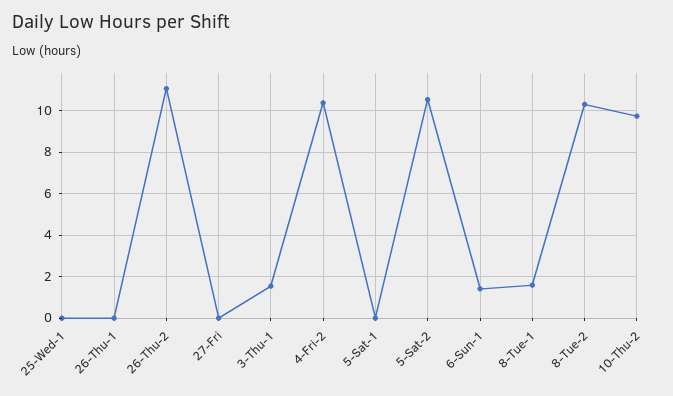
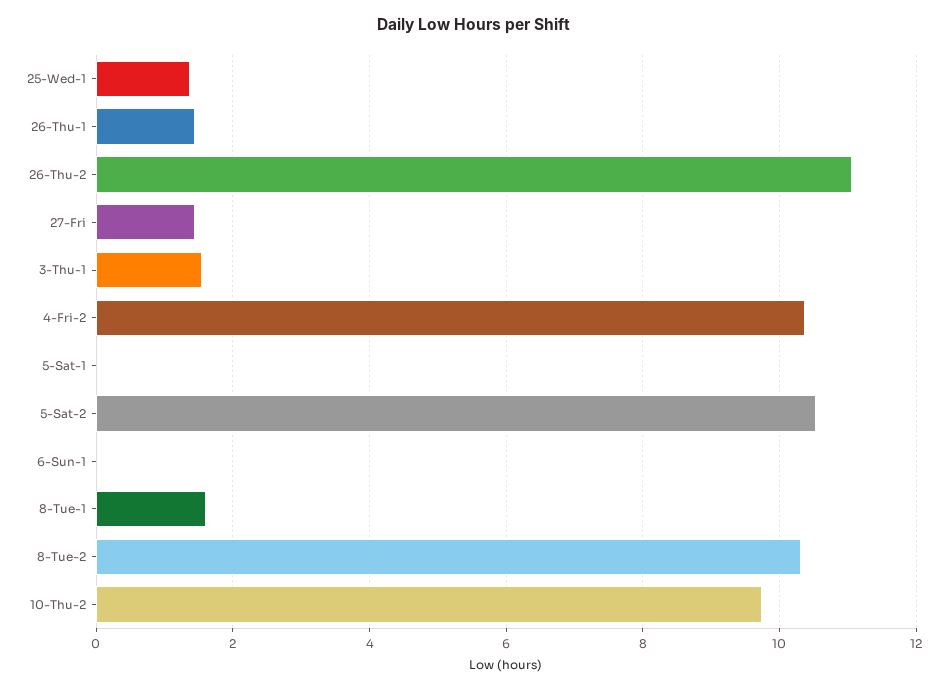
  {
-   "25-Wed-1": 0,
+   "25-Wed-1": 1.4,
-   "26-Thu-1": 0,
+   "26-Thu-1": 1.4,
    "26-Thu-2": 11,
-   "27-Fri": 0,
+   "27-Fri": 1.4,
    "3-Thu-1": 1.6,
    "4-Fri-2": 10.4,
    "5-Sat-1": 0,
    "5-Sat-2": 10.6,
-   "6-Sun-1": 1.5,
+   "6-Sun-1": 0,
    "8-Tue-1": 1.6,
    "8-Tue-2": 10.4,
    "10-Thu-2": 9.8
  }

